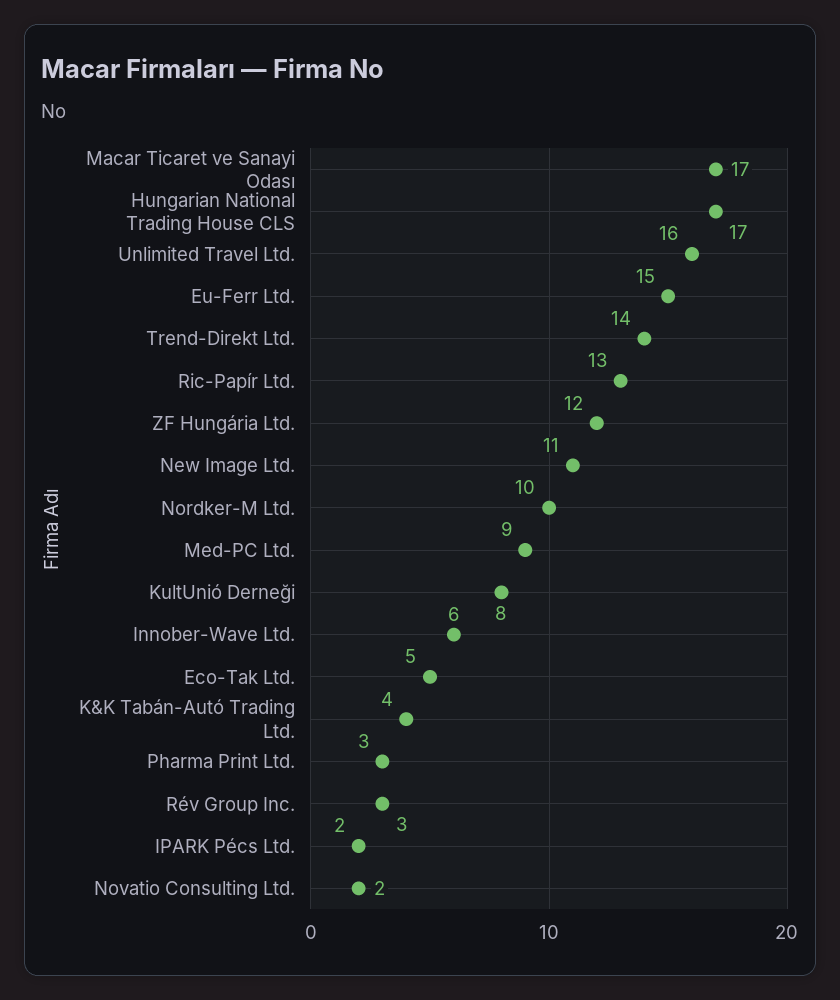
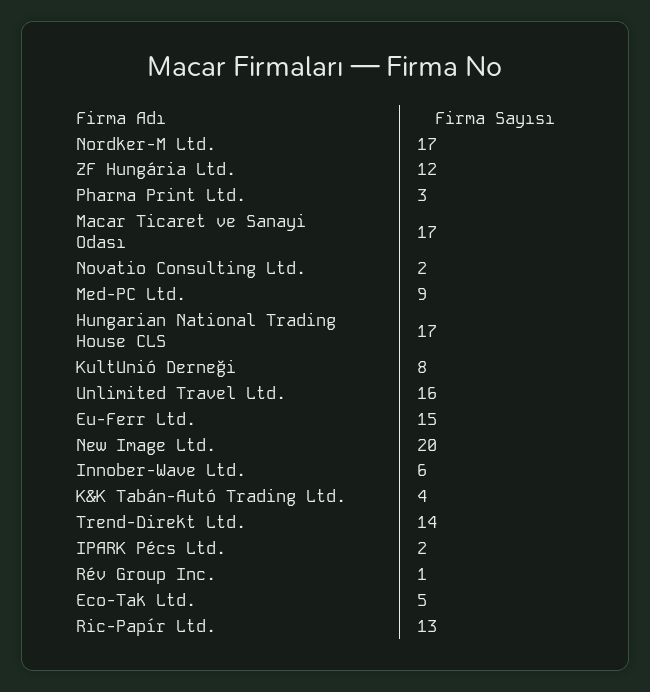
  {
    "Macar Ticaret ve Sanayi Odası": 17,
    "Hungarian National Trading House CLS": 17,
    "Unlimited Travel Ltd.": 16,
    "Eu-Ferr Ltd.": 15,
    "Trend-Direkt Ltd.": 14,
    "Ric-Papír Ltd.": 13,
    "ZF Hungária Ltd.": 12,
-   "New Image Ltd.": 11,
+   "New Image Ltd.": 20,
-   "Nordker-M Ltd.": 10,
+   "Nordker-M Ltd.": 17,
    "Med-PC Ltd.": 9,
    "KultUnió Derneği": 8,
    "Innober-Wave Ltd.": 6,
    "Eco-Tak Ltd.": 5,
    "K&K Tabán-Autó Trading Ltd.": 4,
    "Pharma Print Ltd.": 3,
-   "Rév Group Inc.": 3,
+   "Rév Group Inc.": 1,
    "IPARK Pécs Ltd.": 2,
    "Novatio Consulting Ltd.": 2
  }

